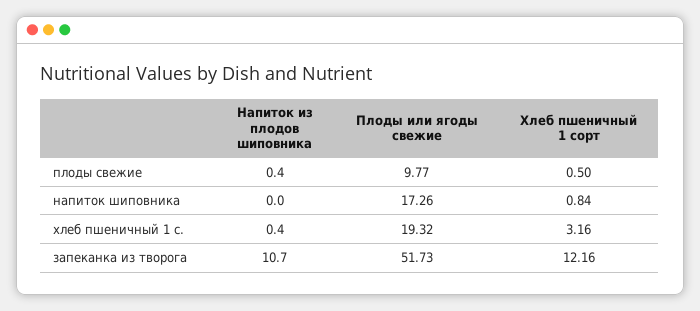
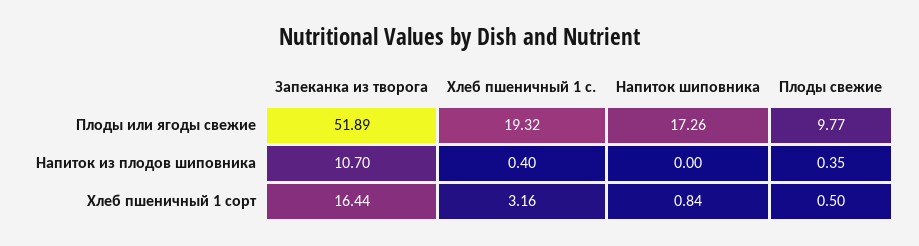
  {
    "Напиток из плодов шиповника": {
-     "плоды свежие": 0.4,
+     "плоды свежие": 0.35,
      "напиток шиповника": 0,
      "хлеб пшеничный 1 с.": 0.4,
      "запеканка из творога": 10.7
    },
    "Плоды или ягоды свежие": {
      "плоды свежие": 9.77,
      "напиток шиповника": 17.26,
      "хлеб пшеничный 1 с.": 19.32,
-     "запеканка из творога": 51.73
+     "запеканка из творога": 51.89
    },
    "Хлеб пшеничный 1 сорт": {
      "плоды свежие": 0.5,
      "напиток шиповника": 0.84,
      "хлеб пшеничный 1 с.": 3.16,
-     "запеканка из творога": 12.16
+     "запеканка из творога": 16.44
    }
  }

